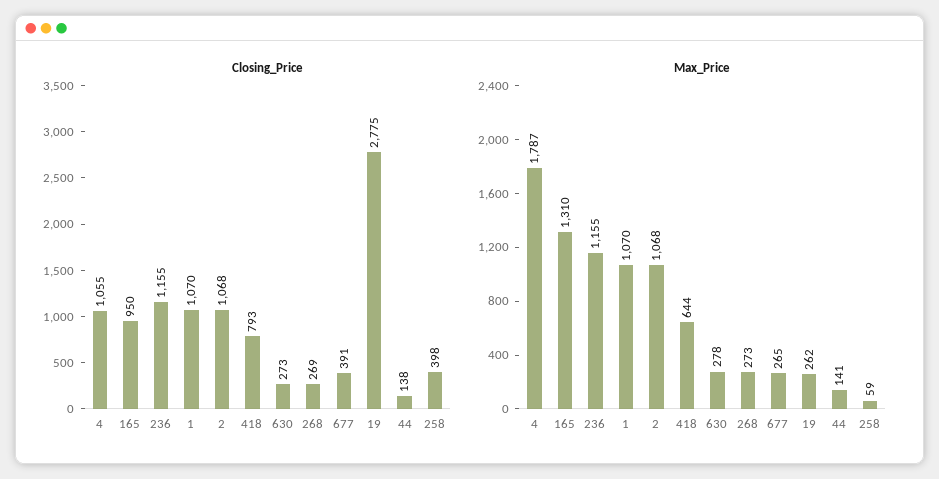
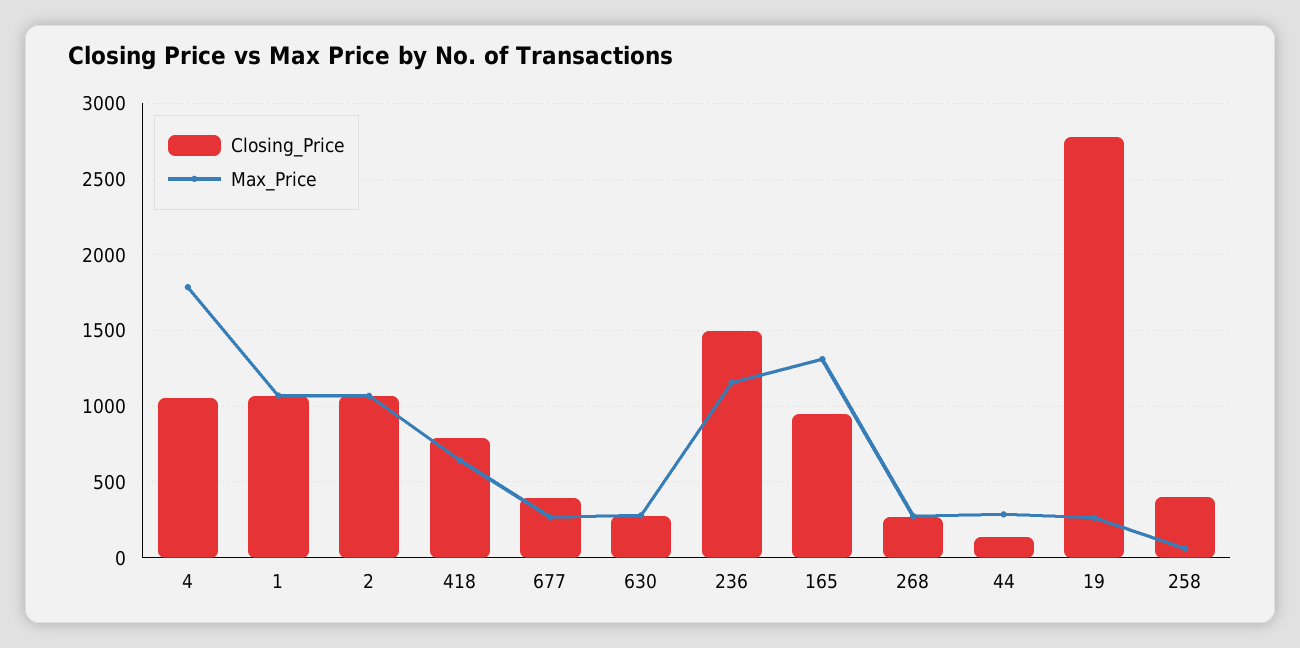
  {
    "Closing_Price": {
      "4": 1055,
      "165": 950,
-     "236": 1155,
+     "236": 1500,
      "1": 1070,
      "2": 1068,
      "418": 793,
      "630": 273,
      "268": 269,
      "677": 391,
      "19": 2775,
      "44": 138,
      "258": 398
    },
    "Max_Price": {
      "4": 1787,
      "165": 1310,
      "236": 1155,
      "1": 1070,
      "2": 1068,
      "418": 644,
      "630": 278,
      "268": 273,
      "677": 265,
      "19": 262,
-     "44": 141,
+     "44": 300,
      "258": 59
    }
  }

